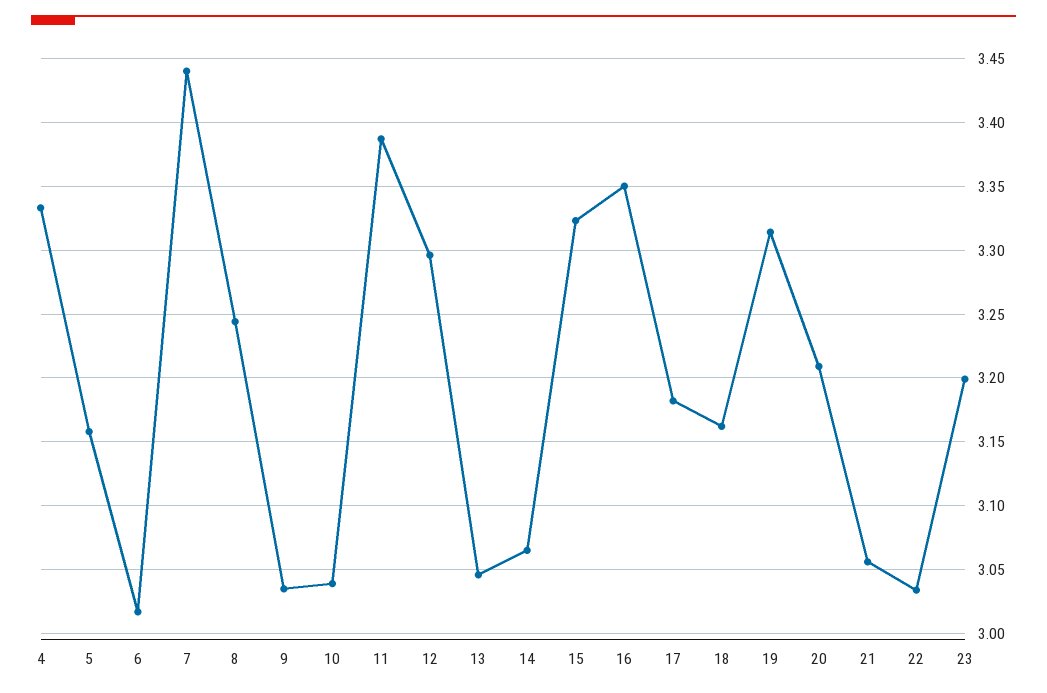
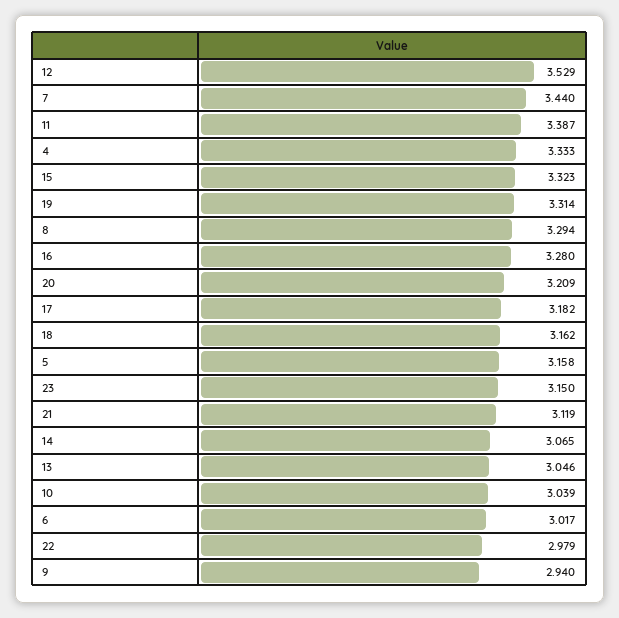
  {
    "4": 3.333,
    "5": 3.158,
    "6": 3.017,
    "7": 3.44,
-   "8": 3.245,
+   "8": 3.294,
-   "9": 3.035,
+   "9": 2.94,
    "10": 3.039,
    "11": 3.387,
-   "12": 3.295,
+   "12": 3.529,
    "13": 3.046,
    "14": 3.065,
    "15": 3.323,
-   "16": 3.35,
+   "16": 3.28,
    "17": 3.182,
    "18": 3.162,
    "19": 3.314,
    "20": 3.209,
-   "21": 3.055,
+   "21": 3.119,
-   "22": 3.035,
+   "22": 2.979,
-   "23": 3.2
+   "23": 3.15
  }

